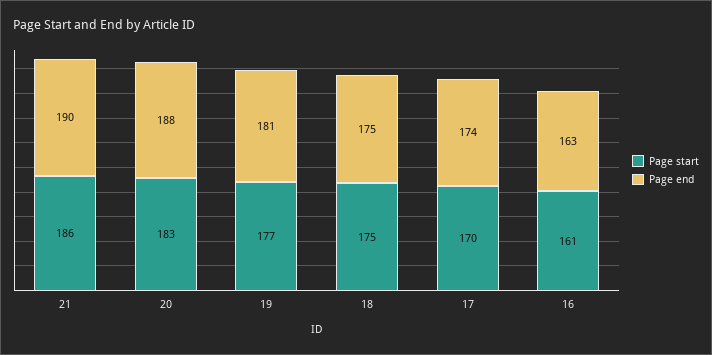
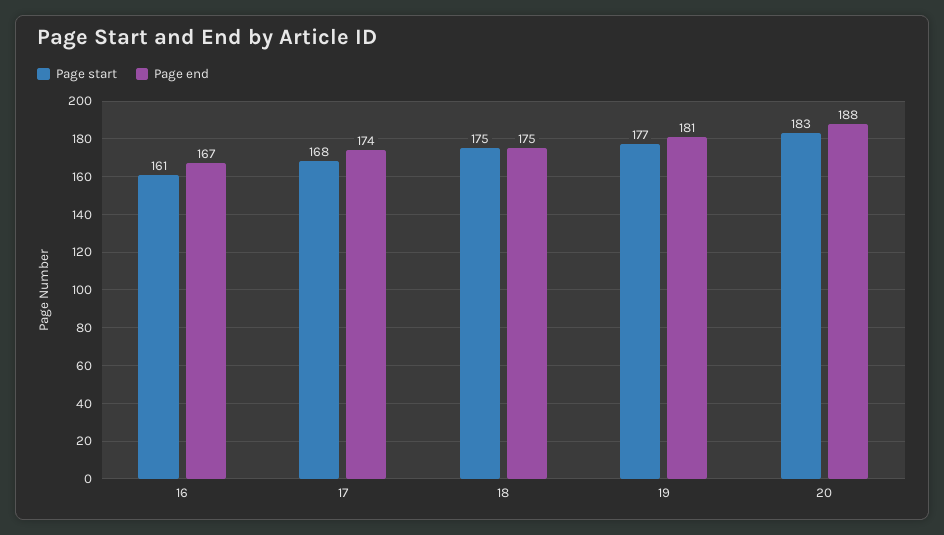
  {
    "Page start": {
-     "21": 186,
      "20": 183,
      "19": 177,
      "18": 175,
-     "17": 170,
+     "17": 168,
      "16": 161
    },
    "Page end": {
-     "21": 190,
      "20": 188,
      "19": 181,
      "18": 175,
      "17": 174,
-     "16": 163
+     "16": 167
    }
  }

